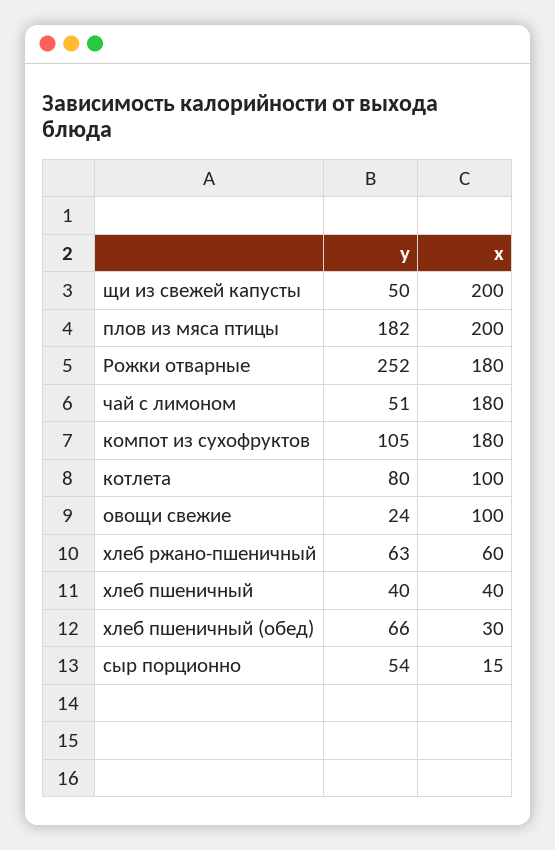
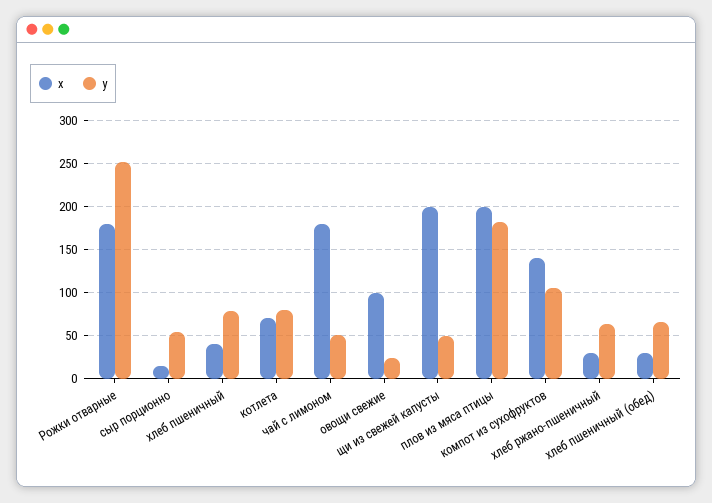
  {
    "y": {
      "щи из свежей капусты": 50,
      "плов из мяса птицы": 182,
      "Рожки отварные": 252,
      "чай с лимоном": 51,
      "компот из сухофруктов": 105,
      "котлета": 80,
      "овощи свежие": 24,
      "хлеб ржано-пшеничный": 63,
-     "хлеб пшеничный": 40,
+     "хлеб пшеничный": 80,
      "хлеб пшеничный (обед)": 66,
      "сыр порционно": 54
    },
    "x": {
      "щи из свежей капусты": 200,
      "плов из мяса птицы": 200,
      "Рожки отварные": 180,
      "чай с лимоном": 180,
-     "компот из сухофруктов": 180,
+     "компот из сухофруктов": 140,
-     "котлета": 100,
+     "котлета": 70,
      "овощи свежие": 100,
-     "хлеб ржано-пшеничный": 60,
+     "хлеб ржано-пшеничный": 30,
      "хлеб пшеничный": 40,
      "хлеб пшеничный (обед)": 30,
      "сыр порционно": 15
    }
  }

